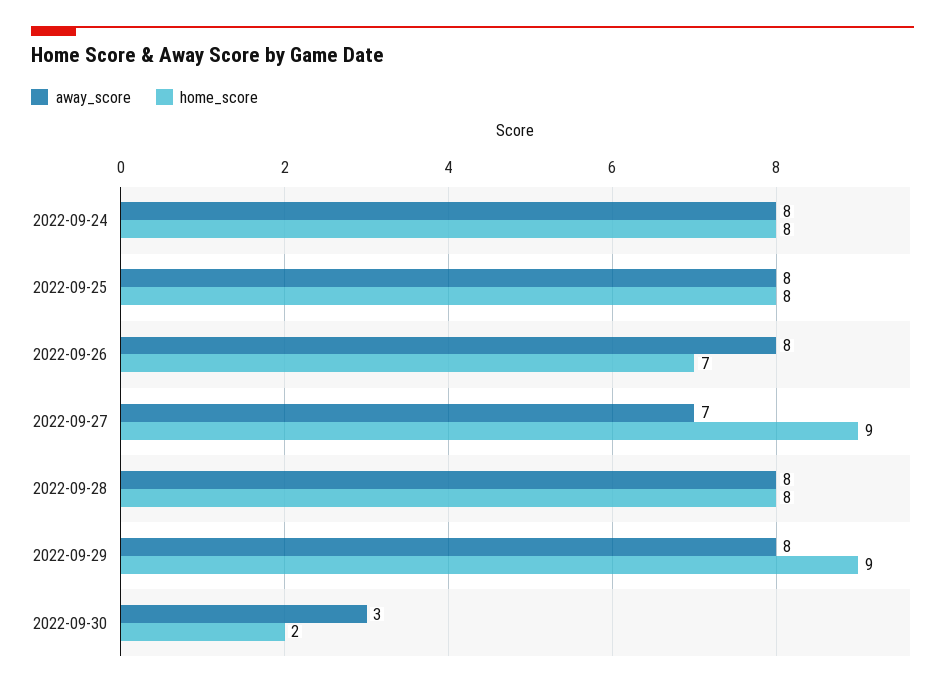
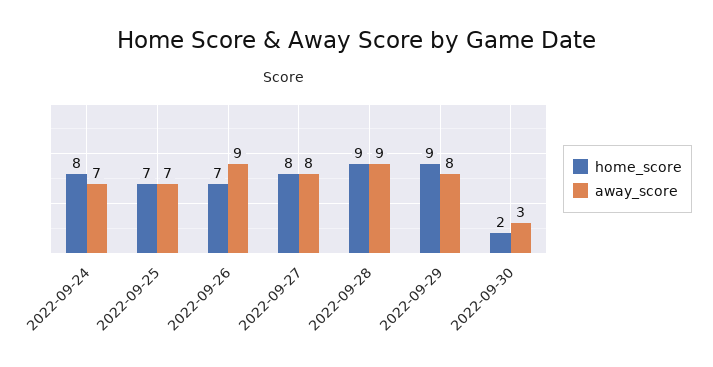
  {
    "away_score": {
-     "2022-09-24": 8,
+     "2022-09-24": 7,
-     "2022-09-25": 8,
+     "2022-09-25": 7,
-     "2022-09-26": 8,
+     "2022-09-26": 9,
-     "2022-09-27": 7,
+     "2022-09-27": 8,
-     "2022-09-28": 8,
+     "2022-09-28": 9,
      "2022-09-29": 8,
      "2022-09-30": 3
    },
    "home_score": {
      "2022-09-24": 8,
-     "2022-09-25": 8,
+     "2022-09-25": 7,
      "2022-09-26": 7,
-     "2022-09-27": 9,
+     "2022-09-27": 8,
-     "2022-09-28": 8,
+     "2022-09-28": 9,
      "2022-09-29": 9,
      "2022-09-30": 2
    }
  }

